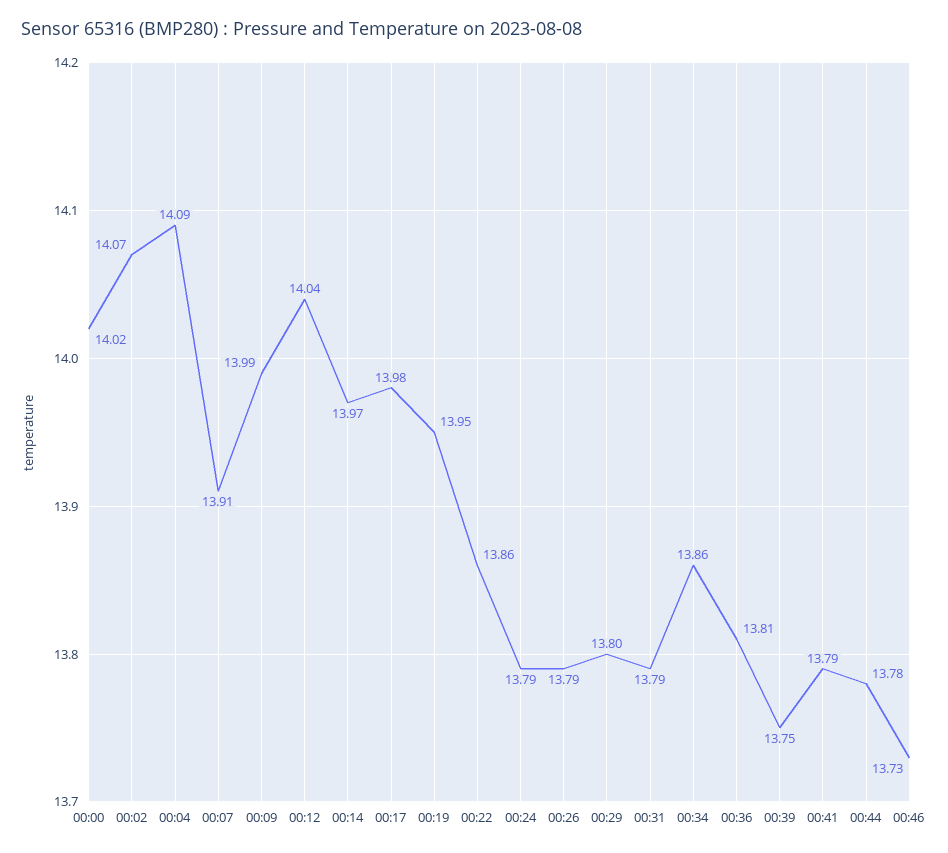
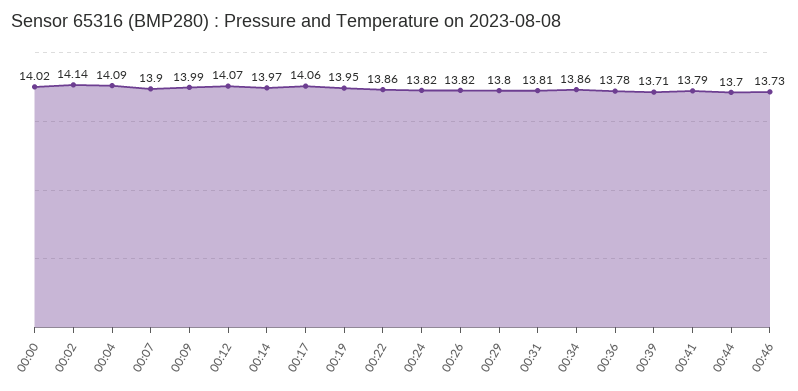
  {
    "00:00": 14.02,
-   "00:02": 14.07,
+   "00:02": 14.14,
    "00:04": 14.09,
-   "00:07": 13.91,
+   "00:07": 13.9,
    "00:09": 13.99,
-   "00:12": 14.04,
+   "00:12": 14.07,
    "00:14": 13.97,
-   "00:17": 13.98,
+   "00:17": 14.06,
    "00:19": 13.95,
    "00:22": 13.86,
-   "00:24": 13.79,
+   "00:24": 13.82,
-   "00:26": 13.79,
+   "00:26": 13.82,
    "00:29": 13.8,
-   "00:31": 13.79,
+   "00:31": 13.81,
    "00:34": 13.86,
-   "00:36": 13.81,
+   "00:36": 13.78,
-   "00:39": 13.75,
+   "00:39": 13.71,
    "00:41": 13.79,
-   "00:44": 13.78,
+   "00:44": 13.7,
    "00:46": 13.73
  }

